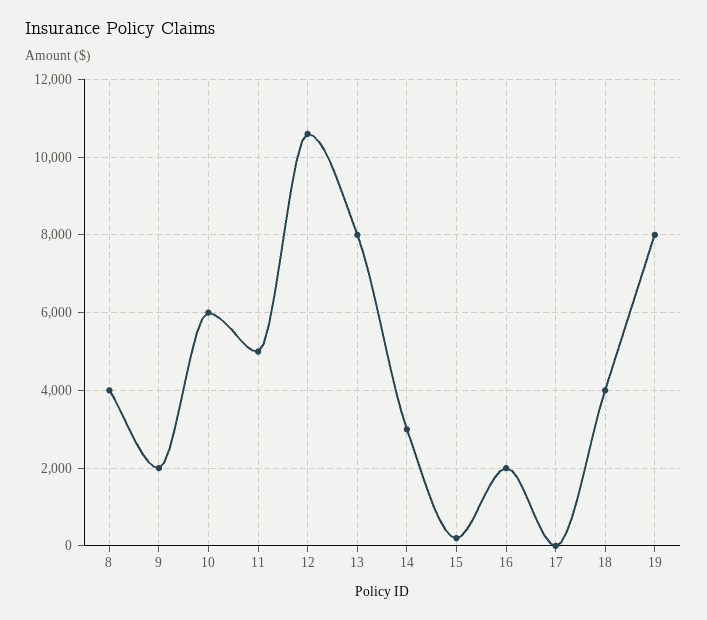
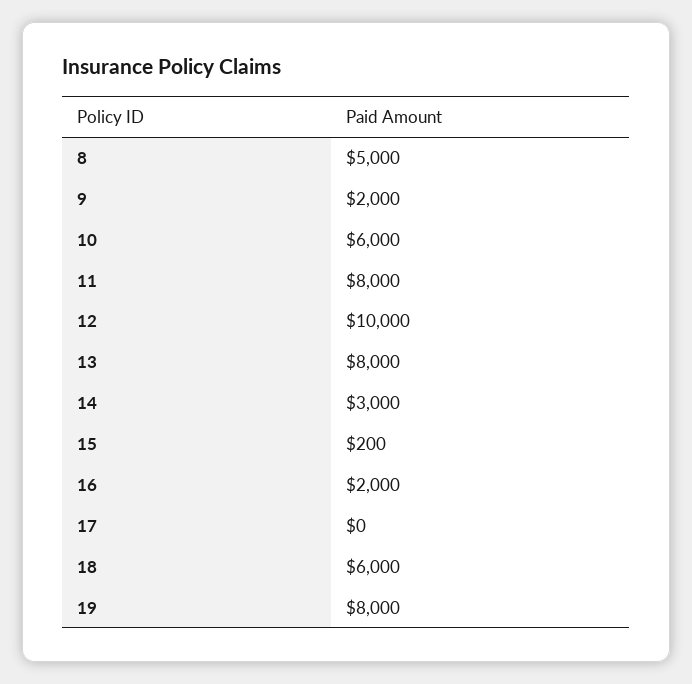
  {
-   "8": 4000,
+   "8": 5000,
    "9": 2000,
    "10": 6000,
-   "11": 5000,
+   "11": 8000,
-   "12": 10600,
+   "12": 10000,
    "13": 8000,
    "14": 3000,
    "15": 200,
    "16": 2000,
    "17": 0,
-   "18": 4000,
+   "18": 6000,
    "19": 8000
  }

